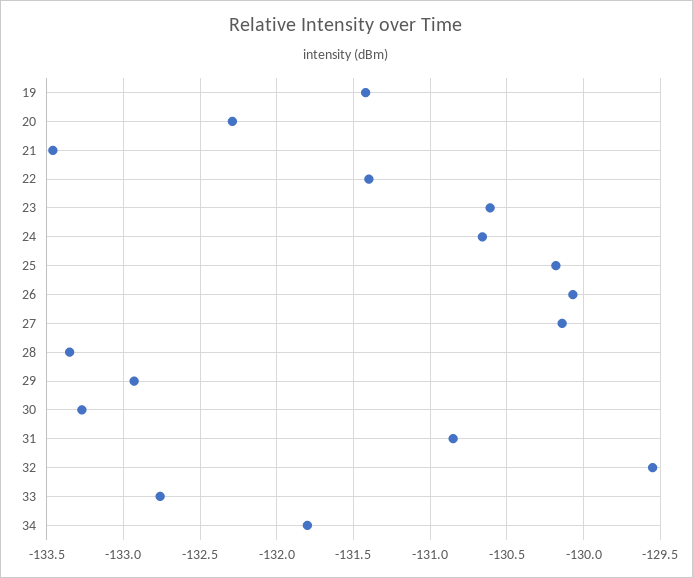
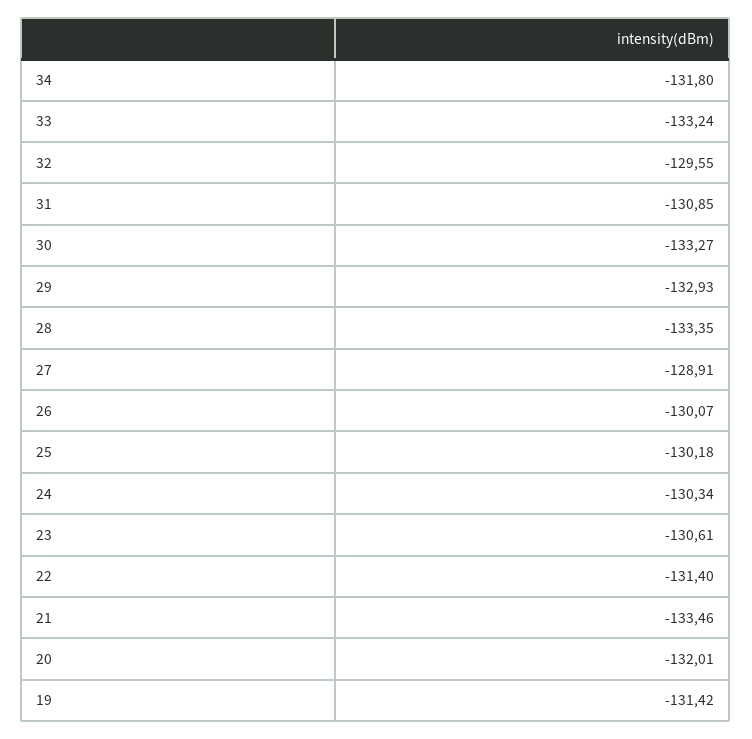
  {
    "19": -131.42,
-   "20": -132.3,
+   "20": -132.01,
    "21": -133.46,
    "22": -131.4,
    "23": -130.61,
-   "24": -130.65,
+   "24": -130.34,
    "25": -130.18,
    "26": -130.07,
-   "27": -130.15,
+   "27": -128.91,
    "28": -133.35,
    "29": -132.93,
    "30": -133.27,
    "31": -130.85,
    "32": -129.55,
-   "33": -132.75,
+   "33": -133.24,
    "34": -131.8
  }

